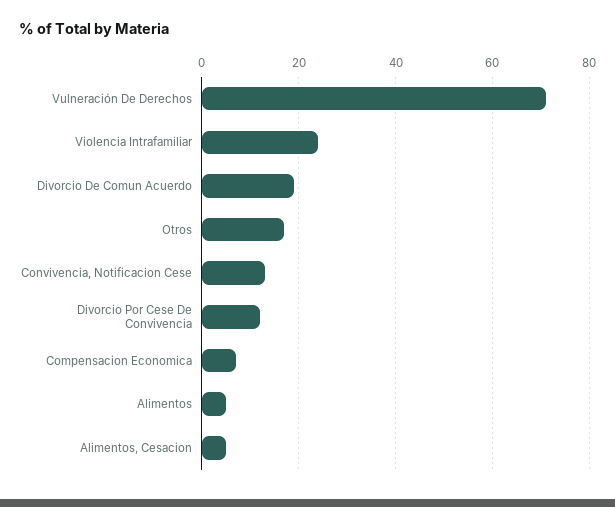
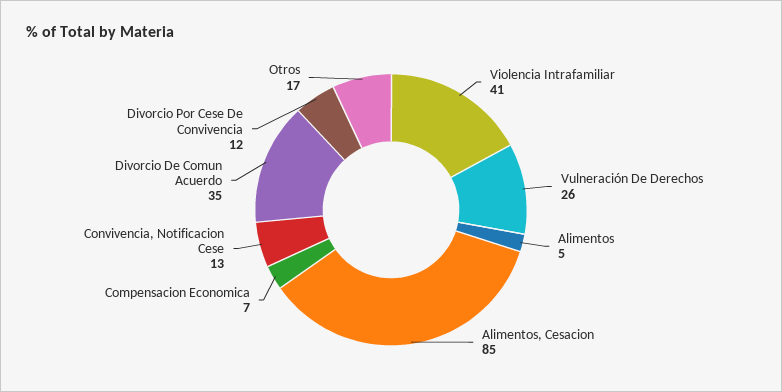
  {
-   "Vulneración De Derechos": 70,
+   "Vulneración De Derechos": 26,
-   "Violencia Intrafamiliar": 25,
+   "Violencia Intrafamiliar": 41,
-   "Divorcio De Comun Acuerdo": 20,
+   "Divorcio De Comun Acuerdo": 35,
    "Otros": 17,
    "Convivencia, Notificacion Cese": 13,
    "Divorcio Por Cese De Convivencia": 12,
    "Compensacion Economica": 7,
    "Alimentos": 5,
-   "Alimentos, Cesacion": 5
+   "Alimentos, Cesacion": 85
  }

